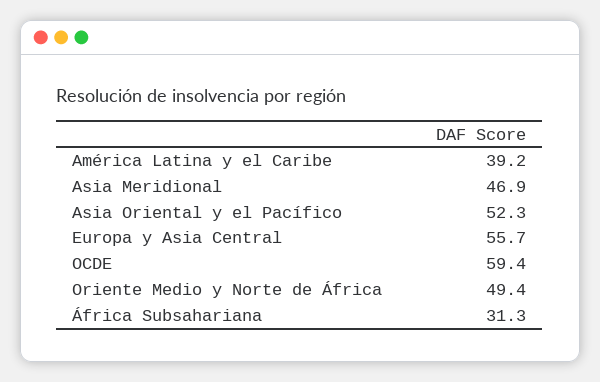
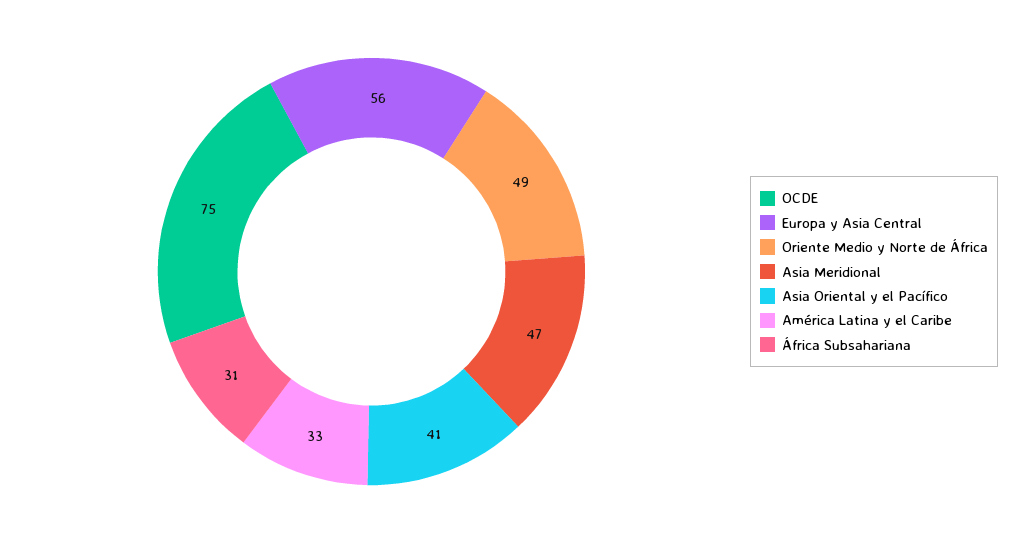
  {
-   "América Latina y el Caribe": 39.2,
+   "América Latina y el Caribe": 33,
    "Asia Meridional": 46.9,
-   "Asia Oriental y el Pacífico": 52.3,
+   "Asia Oriental y el Pacífico": 41,
    "Europa y Asia Central": 55.7,
-   "OCDE": 59.4,
+   "OCDE": 75,
    "Oriente Medio y Norte de África": 49.4,
    "África Subsahariana": 31.3
  }

